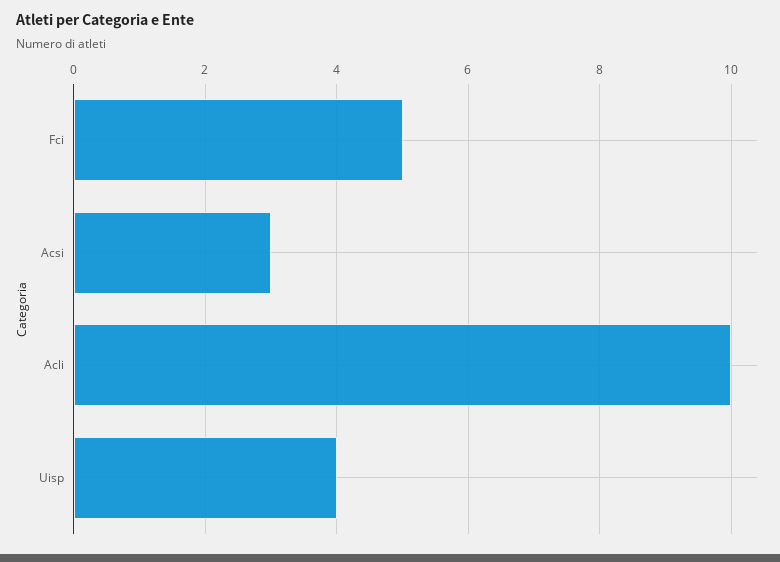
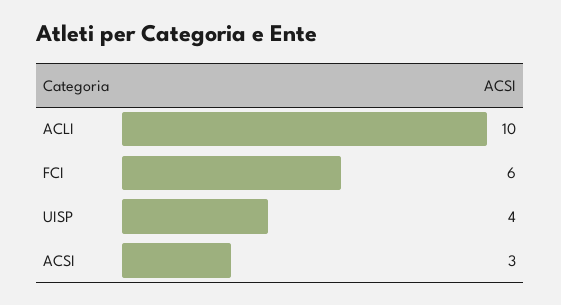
  {
-   "Fci": 5,
+   "Fci": 6,
    "Acsi": 3,
    "Acli": 10,
    "Uisp": 4
  }

